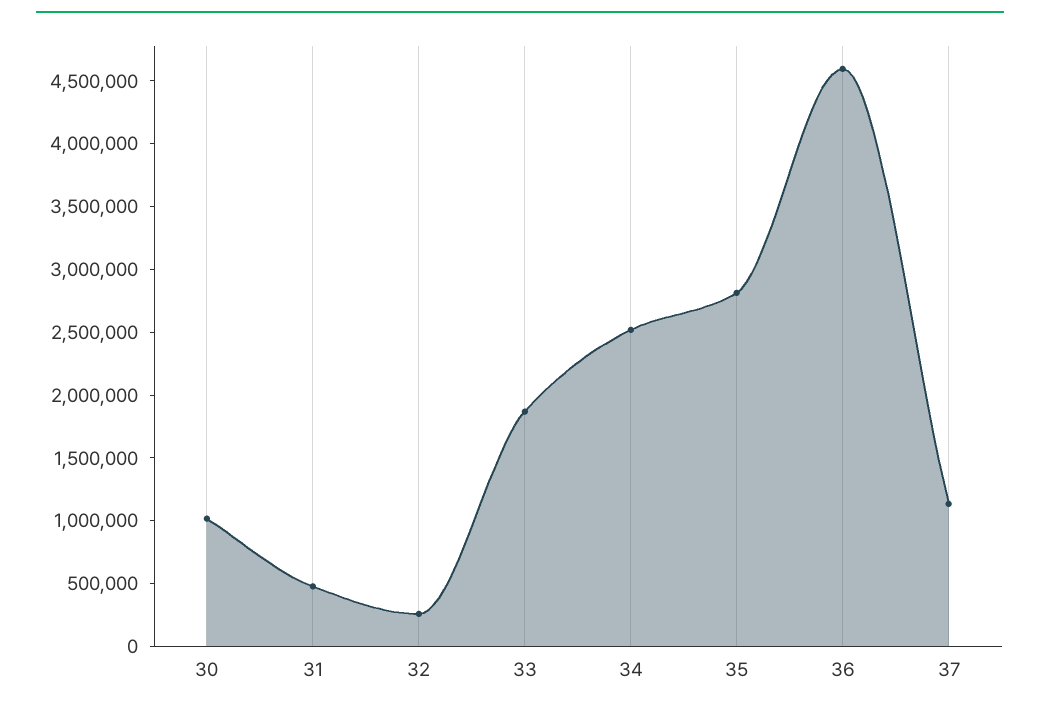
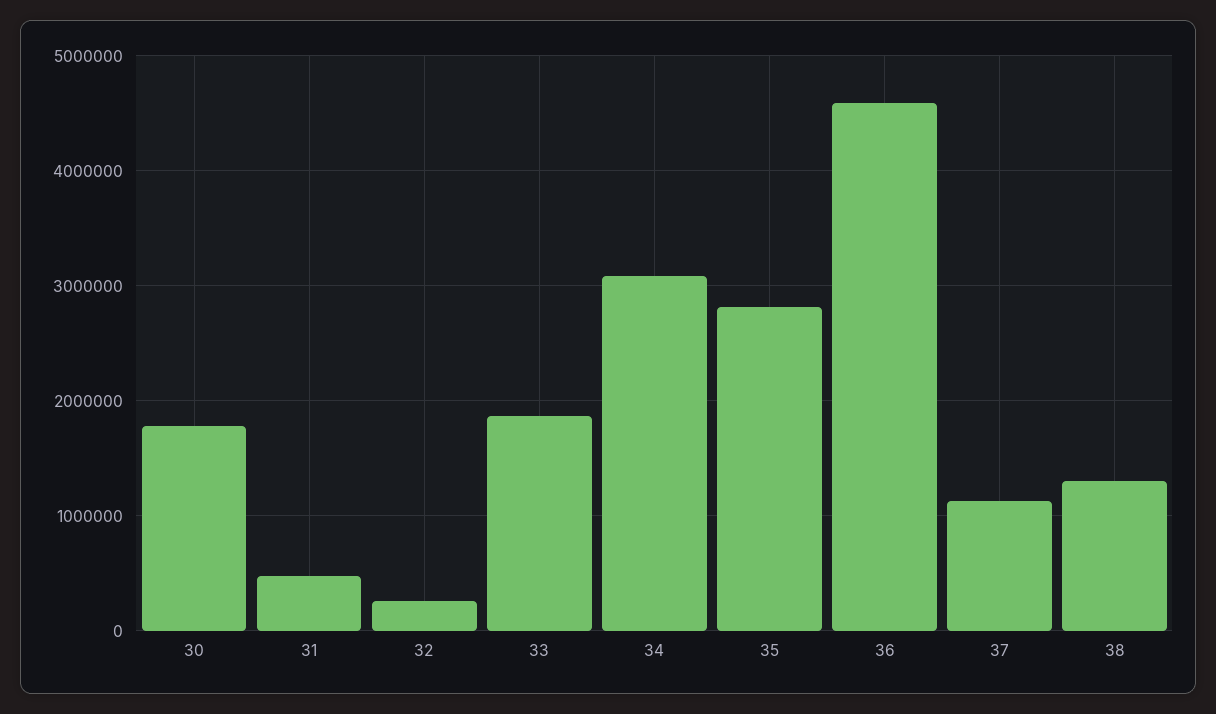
  {
-   "30": 1000000,
+   "30": 1800000,
    "31": 500000,
    "32": 300000,
    "33": 1900000,
-   "34": 2500000,
+   "34": 3100000,
    "35": 2800000,
    "36": 4600000,
-   "37": 1100000
+   "37": 1100000,
+   "38": 1300000
  }

